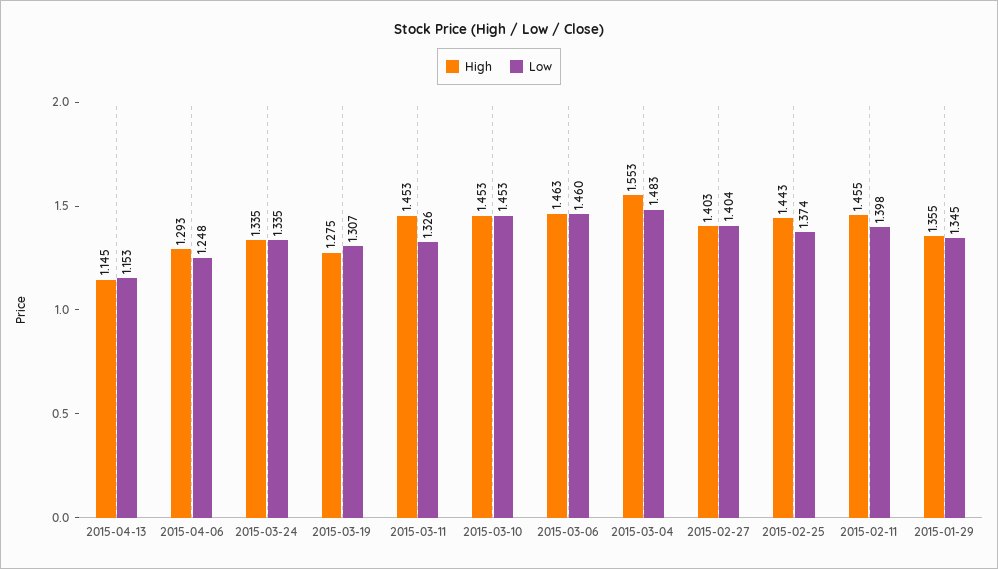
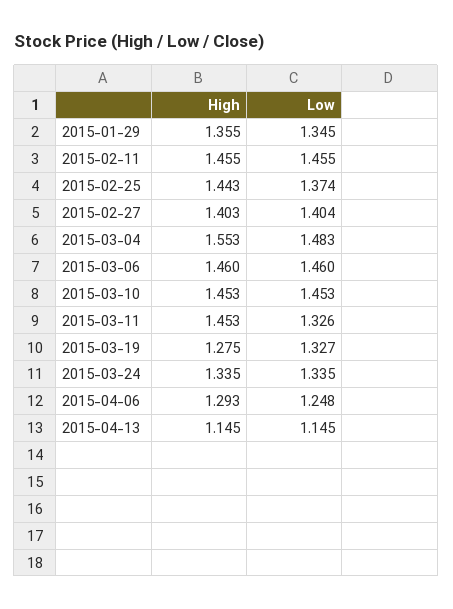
  {
    "High": {
      "2015-04-13": 1.145,
      "2015-04-06": 1.293,
      "2015-03-24": 1.335,
      "2015-03-19": 1.275,
      "2015-03-11": 1.453,
      "2015-03-10": 1.453,
-     "2015-03-06": 1.463,
+     "2015-03-06": 1.46,
      "2015-03-04": 1.553,
      "2015-02-27": 1.403,
      "2015-02-25": 1.443,
      "2015-02-11": 1.455,
      "2015-01-29": 1.355
    },
    "Low": {
-     "2015-04-13": 1.153,
+     "2015-04-13": 1.145,
      "2015-04-06": 1.248,
      "2015-03-24": 1.335,
-     "2015-03-19": 1.307,
+     "2015-03-19": 1.327,
      "2015-03-11": 1.326,
      "2015-03-10": 1.453,
      "2015-03-06": 1.46,
      "2015-03-04": 1.483,
      "2015-02-27": 1.404,
      "2015-02-25": 1.374,
-     "2015-02-11": 1.398,
+     "2015-02-11": 1.455,
      "2015-01-29": 1.345
    }
  }

